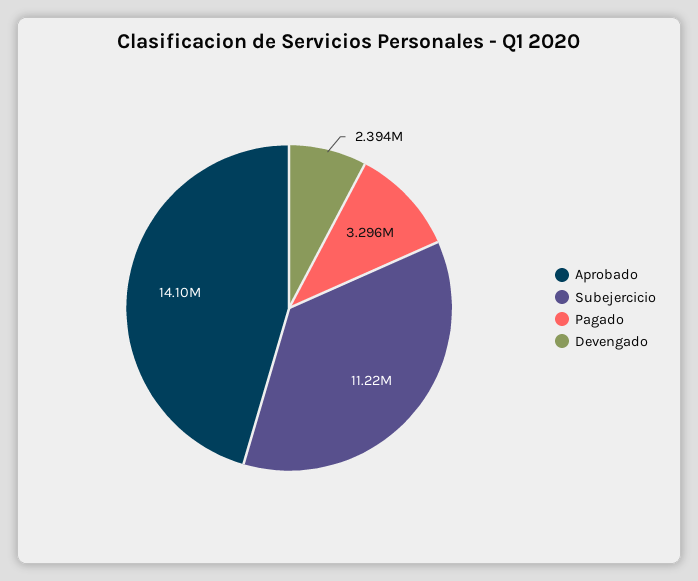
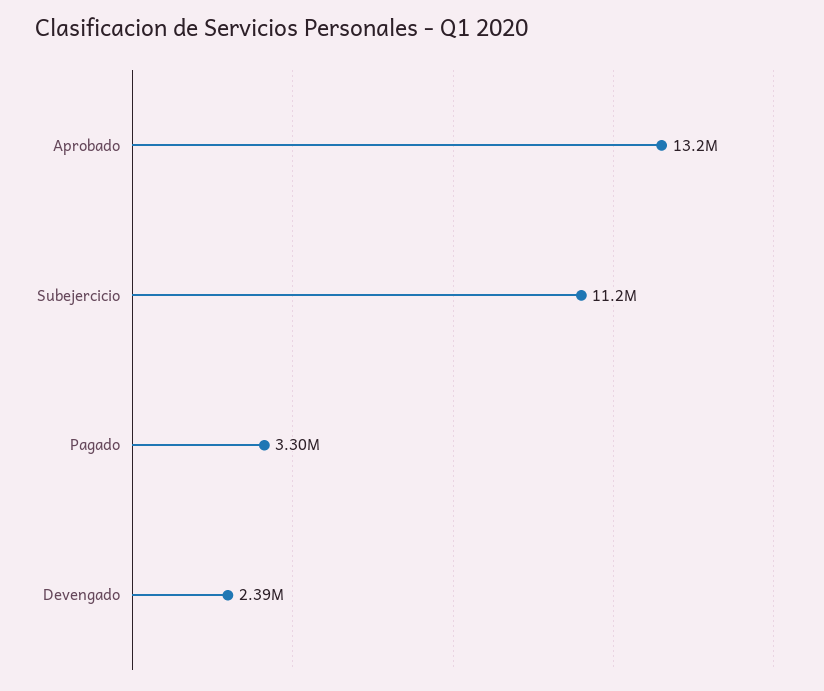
  {
-   "Aprobado": 14100000,
+   "Aprobado": 13200000,
    "Subejercicio": 11220000,
    "Pagado": 3296000,
    "Devengado": 2394000
  }

